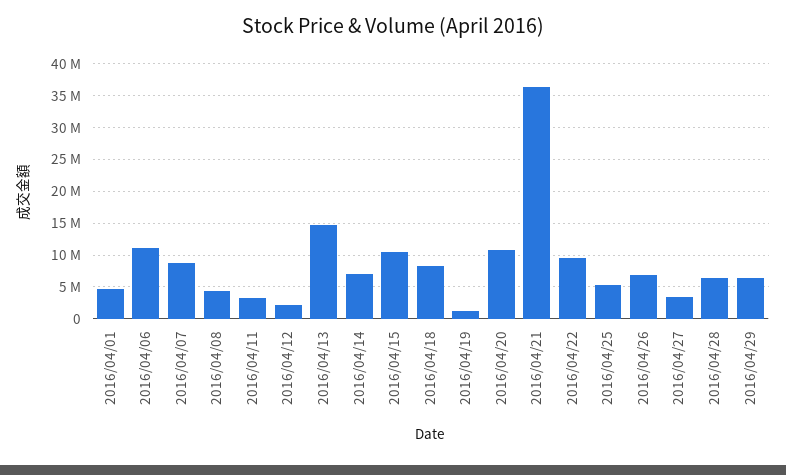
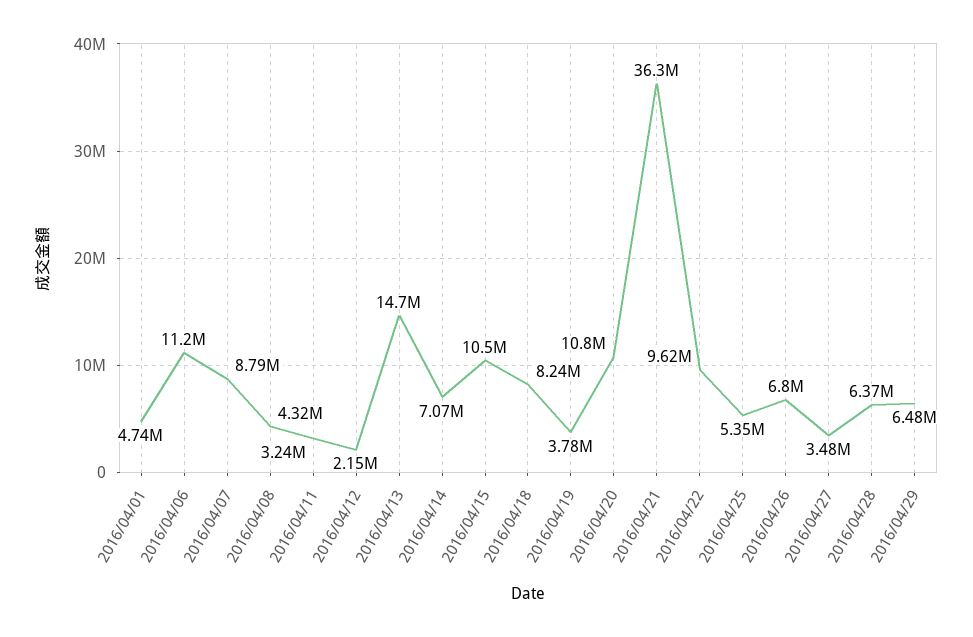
  {
    "2016/04/01": 4740000,
    "2016/04/06": 11200000,
    "2016/04/07": 8790000,
    "2016/04/08": 4320000,
    "2016/04/11": 3240000,
    "2016/04/12": 2150000,
    "2016/04/13": 14700000,
    "2016/04/14": 7070000,
    "2016/04/15": 10500000,
    "2016/04/18": 8240000,
-   "2016/04/19": 1000000,
+   "2016/04/19": 3780000,
    "2016/04/20": 10800000,
    "2016/04/21": 36300000,
    "2016/04/22": 9620000,
    "2016/04/25": 5350000,
    "2016/04/26": 6800000,
    "2016/04/27": 3480000,
    "2016/04/28": 6370000,
    "2016/04/29": 6480000
  }

